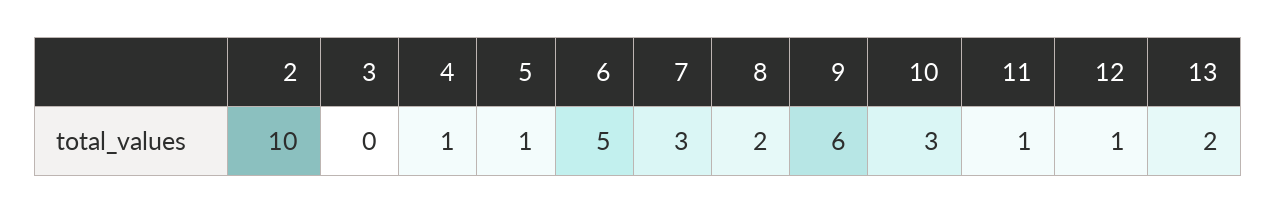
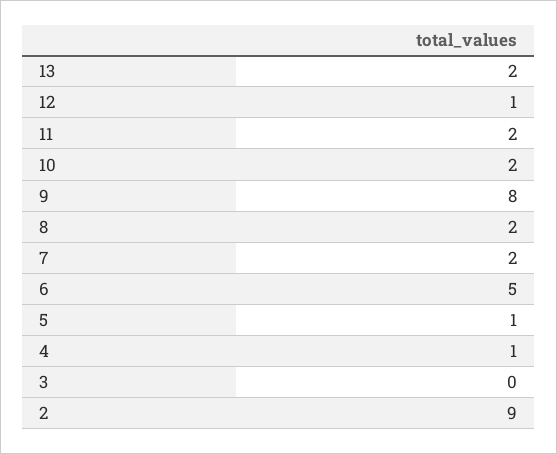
  {
-   "2": 10,
+   "2": 9,
    "3": 0,
    "4": 1,
    "5": 1,
    "6": 5,
-   "7": 3,
+   "7": 2,
    "8": 2,
-   "9": 6,
+   "9": 8,
-   "10": 3,
+   "10": 2,
-   "11": 1,
+   "11": 2,
    "12": 1,
    "13": 2
  }

